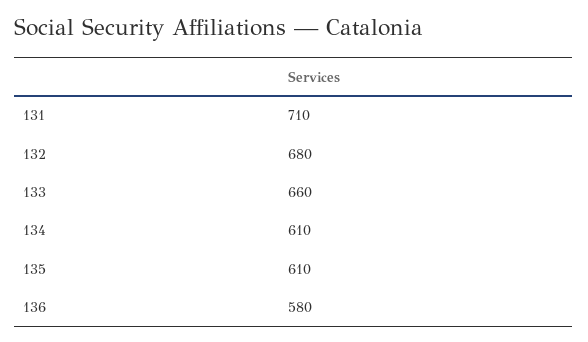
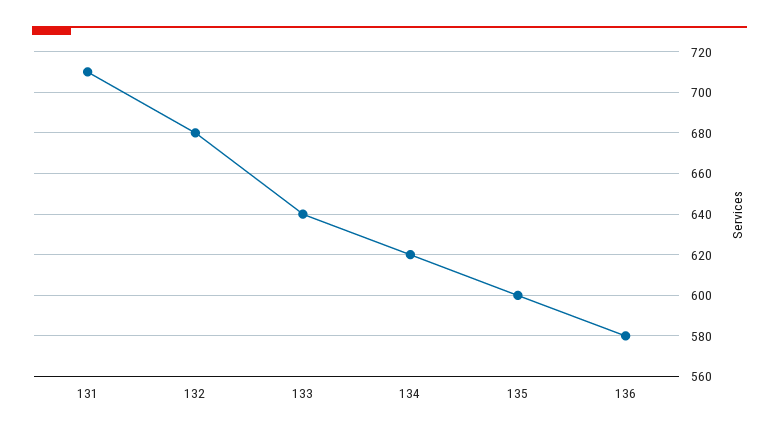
  {
    "131": 710,
    "132": 680,
-   "133": 660,
+   "133": 640,
-   "134": 610,
+   "134": 620,
-   "135": 610,
+   "135": 600,
    "136": 580
  }

